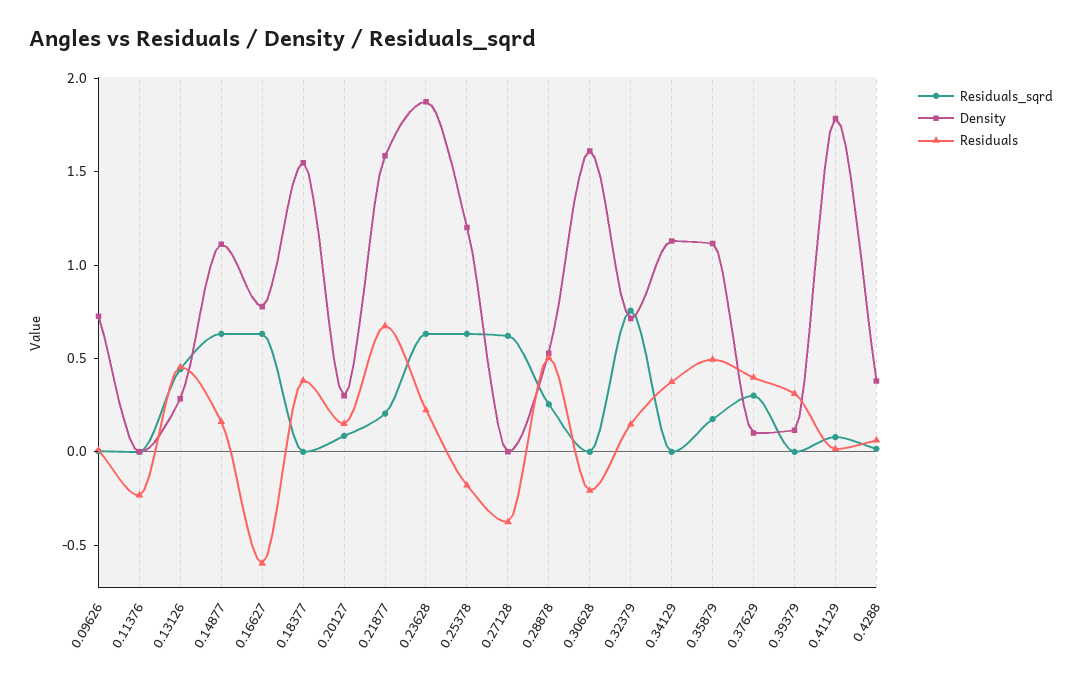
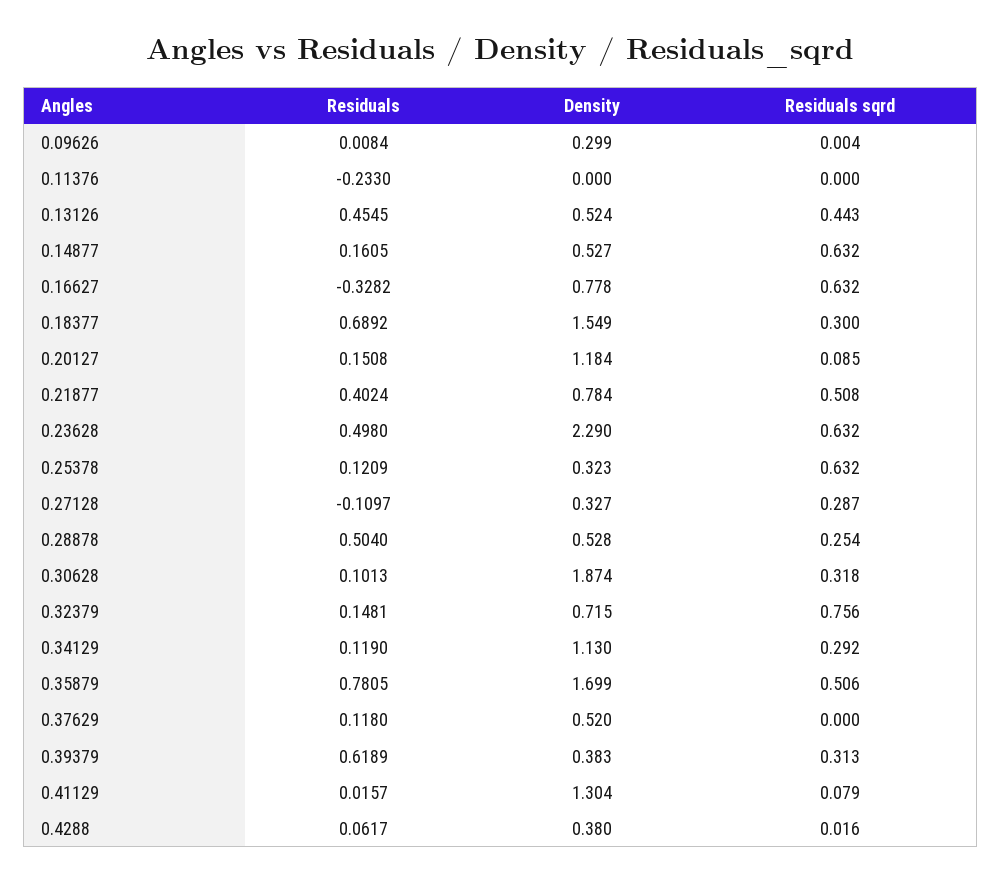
  {
    "Residuals_sqrd": {
      "0.09626": 0.004,
      "0.11376": 0,
      "0.13126": 0.443,
      "0.14877": 0.632,
      "0.16627": 0.632,
-     "0.18377": 0,
+     "0.18377": 0.3,
      "0.20127": 0.085,
-     "0.21877": 0.2,
+     "0.21877": 0.508,
      "0.23628": 0.632,
      "0.25378": 0.632,
-     "0.27128": 0.6,
+     "0.27128": 0.287,
      "0.28878": 0.254,
-     "0.30628": 0,
+     "0.30628": 0.318,
      "0.32379": 0.756,
-     "0.34129": 0,
+     "0.34129": 0.292,
-     "0.35879": 0.2,
+     "0.35879": 0.506,
-     "0.37629": 0.3,
+     "0.37629": 0,
-     "0.39379": 0,
+     "0.39379": 0.313,
      "0.41129": 0.079,
      "0.4288": 0.016
    },
    "Density": {
-     "0.09626": 0.7,
+     "0.09626": 0.299,
      "0.11376": 0,
-     "0.13126": 0.3,
+     "0.13126": 0.524,
-     "0.14877": 1.1,
+     "0.14877": 0.527,
      "0.16627": 0.778,
      "0.18377": 1.549,
-     "0.20127": 0.3,
+     "0.20127": 1.184,
-     "0.21877": 1.6,
+     "0.21877": 0.784,
-     "0.23628": 1.9,
+     "0.23628": 2.29,
-     "0.25378": 1.2,
+     "0.25378": 0.323,
-     "0.27128": 0,
+     "0.27128": 0.327,
      "0.28878": 0.528,
-     "0.30628": 1.6,
+     "0.30628": 1.874,
      "0.32379": 0.715,
      "0.34129": 1.13,
-     "0.35879": 1.1,
+     "0.35879": 1.699,
-     "0.37629": 0.1,
+     "0.37629": 0.52,
-     "0.39379": 0.1,
+     "0.39379": 0.383,
-     "0.41129": 1.8,
+     "0.41129": 1.304,
      "0.4288": 0.38
    },
    "Residuals": {
      "0.09626": 0.0084,
      "0.11376": -0.233,
      "0.13126": 0.4545,
      "0.14877": 0.1605,
-     "0.16627": -0.6,
+     "0.16627": -0.3282,
-     "0.18377": 0.4,
+     "0.18377": 0.6892,
      "0.20127": 0.1508,
-     "0.21877": 0.7,
+     "0.21877": 0.4024,
-     "0.23628": 0.2,
+     "0.23628": 0.498,
-     "0.25378": -0.2,
+     "0.25378": 0.1209,
-     "0.27128": -0.4,
+     "0.27128": -0.1097,
      "0.28878": 0.504,
-     "0.30628": -0.2,
+     "0.30628": 0.1013,
      "0.32379": 0.1481,
-     "0.34129": 0.4,
+     "0.34129": 0.119,
-     "0.35879": 0.5,
+     "0.35879": 0.7805,
-     "0.37629": 0.4,
+     "0.37629": 0.118,
-     "0.39379": 0.3,
+     "0.39379": 0.6189,
      "0.41129": 0.0157,
      "0.4288": 0.0617
    }
  }

